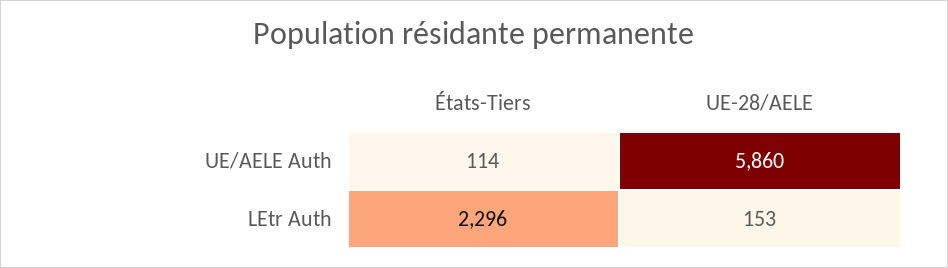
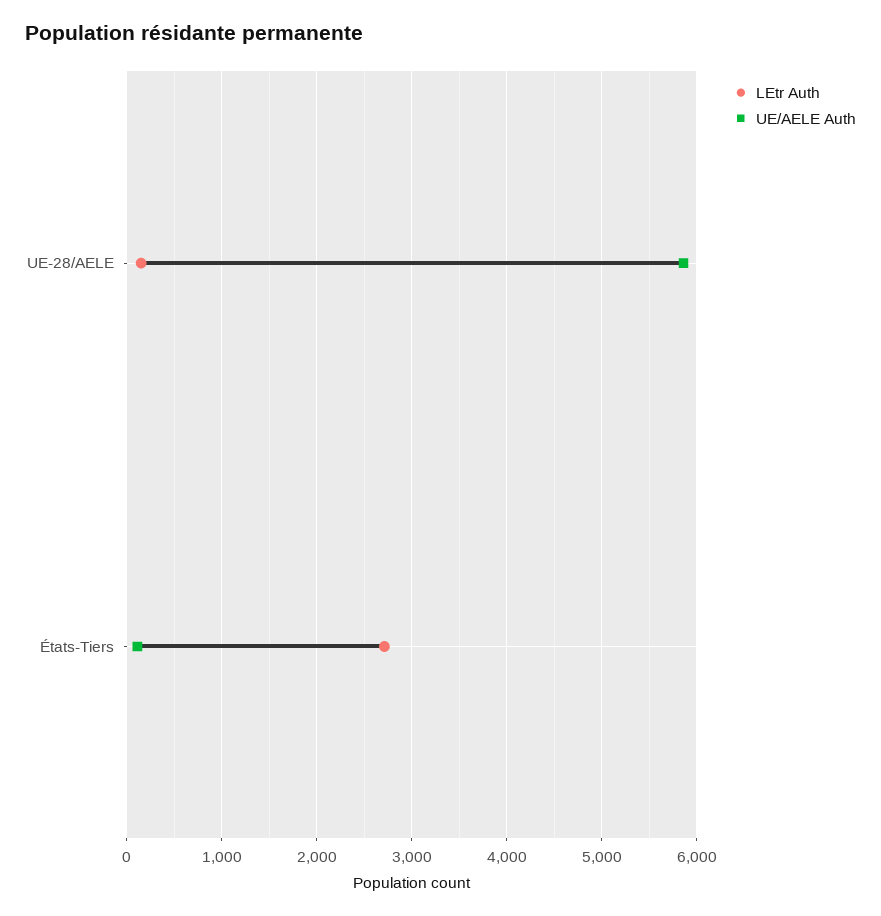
  {
    "UE/AELE Auth": {
      "États-Tiers": 114,
      "UE-28/AELE": 5860
    },
    "LEtr Auth": {
-     "États-Tiers": 2296,
+     "États-Tiers": 2700,
      "UE-28/AELE": 153
    }
  }

